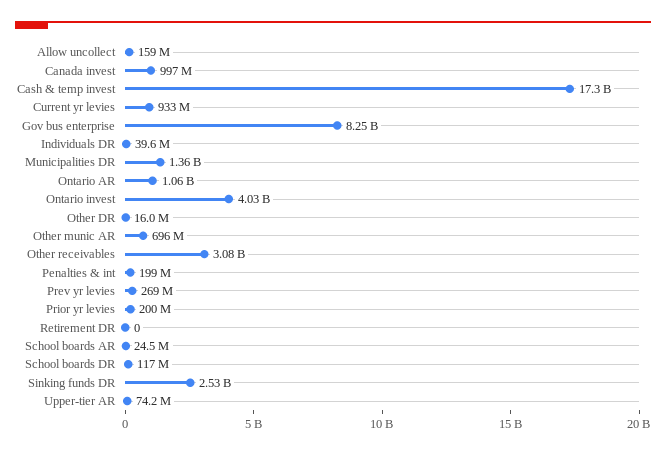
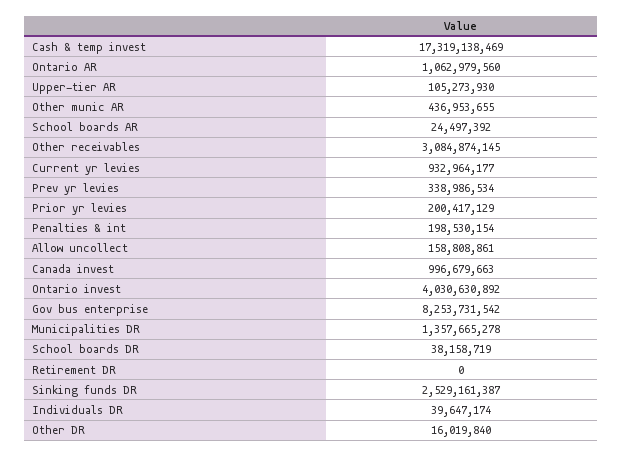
  {
    "Allow uncollect": 158808861,
    "Canada invest": 996679663,
    "Cash & temp invest": 17319138469,
    "Current yr levies": 932964177,
    "Gov bus enterprise": 8253731542,
    "Individuals DR": 39647174,
    "Municipalities DR": 1357665278,
    "Ontario AR": 1062979560,
    "Ontario invest": 4030630892,
    "Other DR": 16019840,
-   "Other munic AR": 696000000,
+   "Other munic AR": 436953655,
    "Other receivables": 3084874145,
    "Penalties & int": 198530154,
-   "Prev yr levies": 269000000,
+   "Prev yr levies": 338986534,
    "Prior yr levies": 200417129,
    "Retirement DR": 0,
    "School boards AR": 24497392,
-   "School boards DR": 117000000,
+   "School boards DR": 38158719,
    "Sinking funds DR": 2529161387,
-   "Upper-tier AR": 74200000
+   "Upper-tier AR": 105273930
  }

